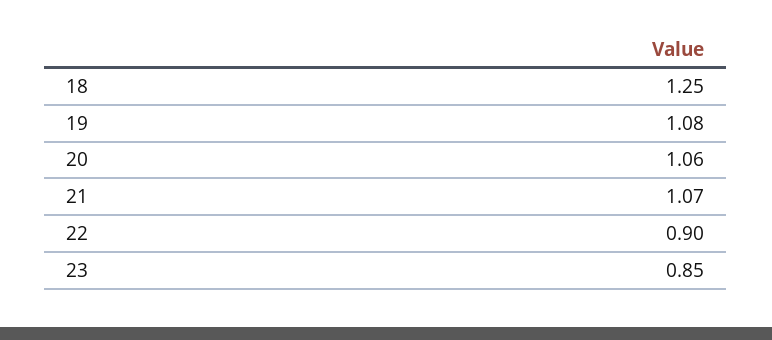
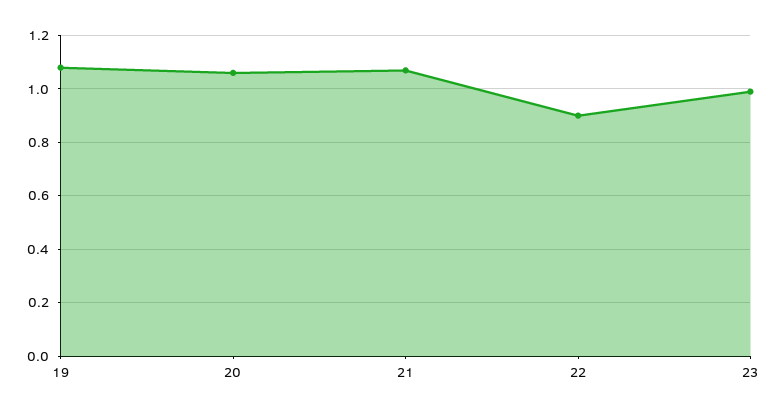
  {
-   "18": 1.25,
    "19": 1.08,
    "20": 1.06,
    "21": 1.07,
    "22": 0.9,
-   "23": 0.85
+   "23": 1
  }

